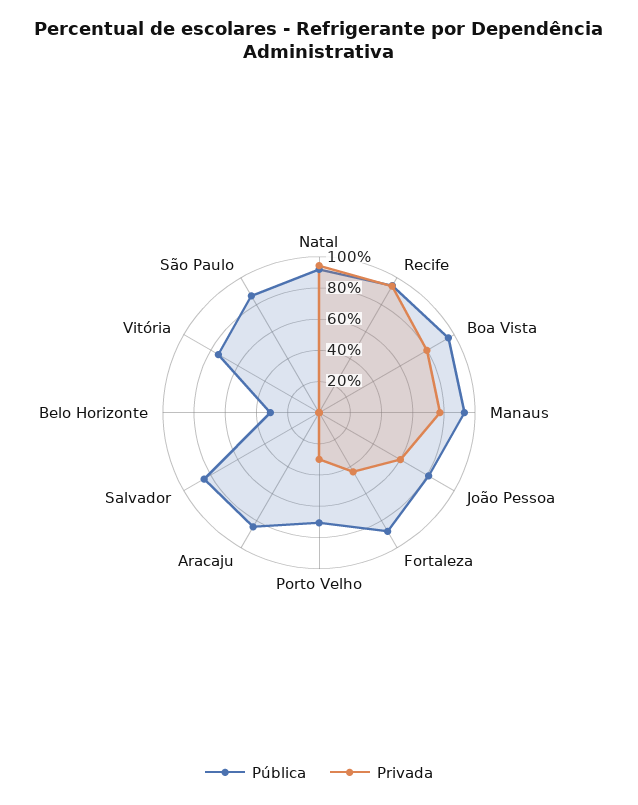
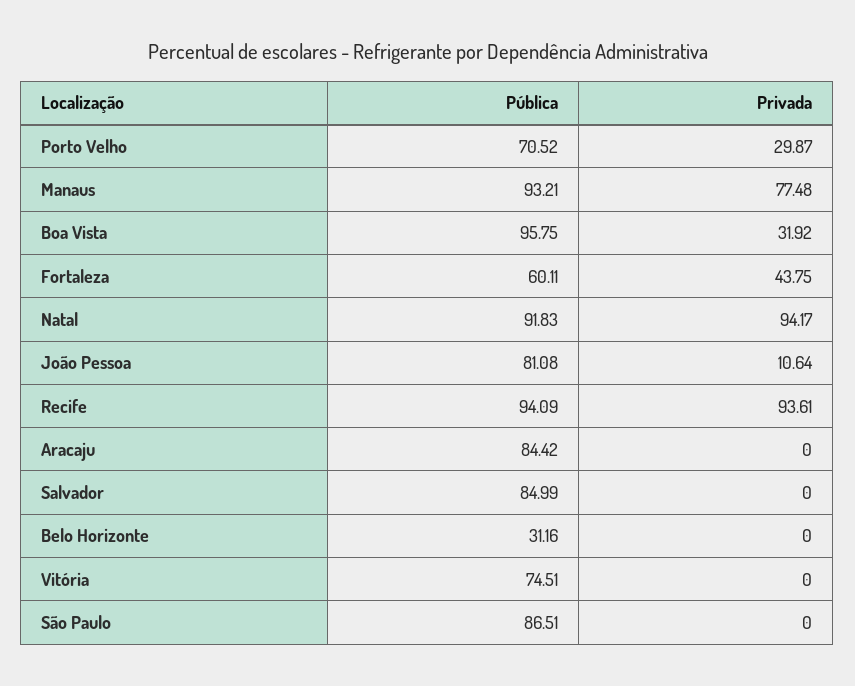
  {
    "Pública": {
      "Natal": 91.83,
      "Recife": 94.09,
      "Boa Vista": 95.75,
      "Manaus": 93.21,
      "João Pessoa": 81.08,
-     "Fortaleza": 90,
+     "Fortaleza": 60.11,
      "Porto Velho": 70.52,
      "Aracaju": 84.42,
      "Salvador": 84.99,
      "Belo Horizonte": 31.16,
      "Vitória": 74.51,
      "São Paulo": 86.51
    },
    "Privada": {
      "Natal": 94.17,
      "Recife": 93.61,
-     "Boa Vista": 80,
+     "Boa Vista": 31.92,
      "Manaus": 77.48,
-     "João Pessoa": 60,
+     "João Pessoa": 10.64,
      "Fortaleza": 43.75,
      "Porto Velho": 29.87,
      "Aracaju": 0,
      "Salvador": 0,
      "Belo Horizonte": 0,
      "Vitória": 0,
      "São Paulo": 0
    }
  }

